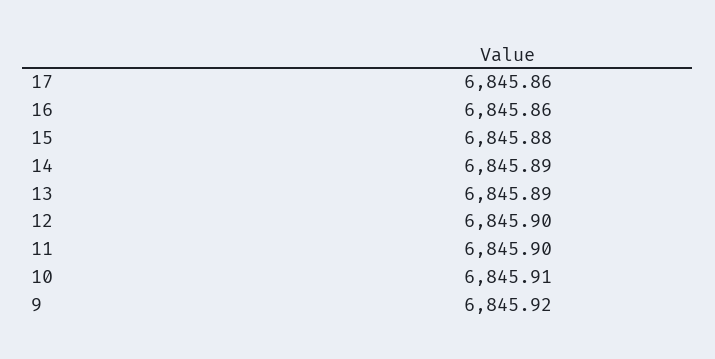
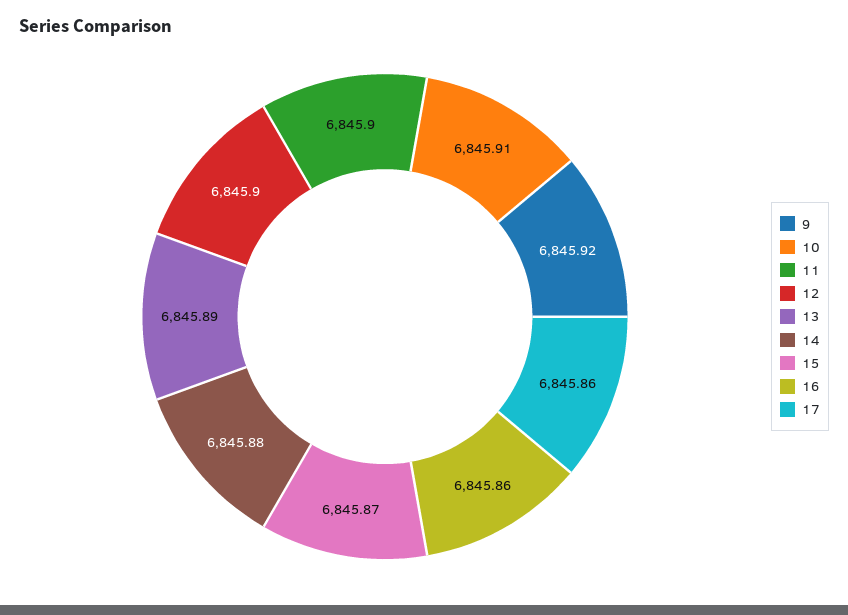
  {
    "17": 6845.86,
    "16": 6845.86,
-   "15": 6845.88,
+   "15": 6845.87,
-   "14": 6845.89,
+   "14": 6845.88,
    "13": 6845.89,
    "12": 6845.9,
    "11": 6845.9,
    "10": 6845.91,
    "9": 6845.92
  }

